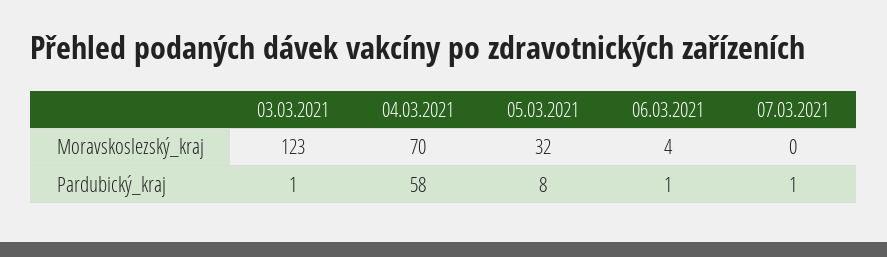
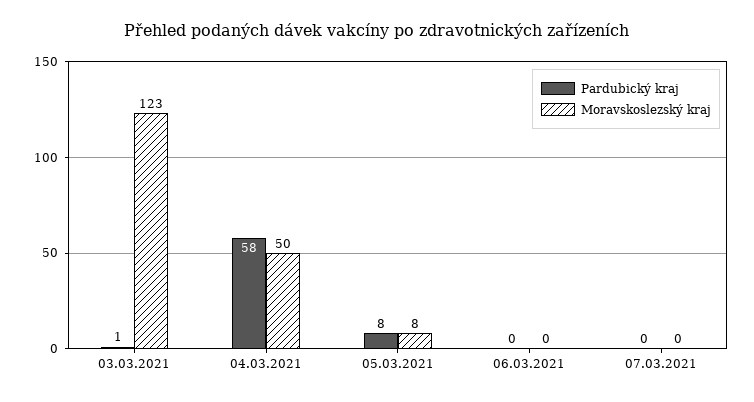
  {
    "Moravskoslezský_kraj": {
      "03.03.2021": 123,
-     "04.03.2021": 70,
+     "04.03.2021": 50,
-     "05.03.2021": 32,
+     "05.03.2021": 8,
-     "06.03.2021": 4,
+     "06.03.2021": 0,
      "07.03.2021": 0
    },
    "Pardubický_kraj": {
      "03.03.2021": 1,
      "04.03.2021": 58,
      "05.03.2021": 8,
-     "06.03.2021": 1,
+     "06.03.2021": 0,
-     "07.03.2021": 1
+     "07.03.2021": 0
    }
  }

